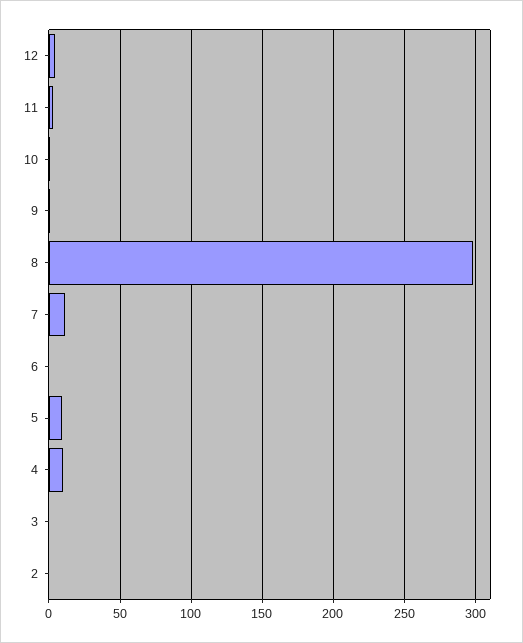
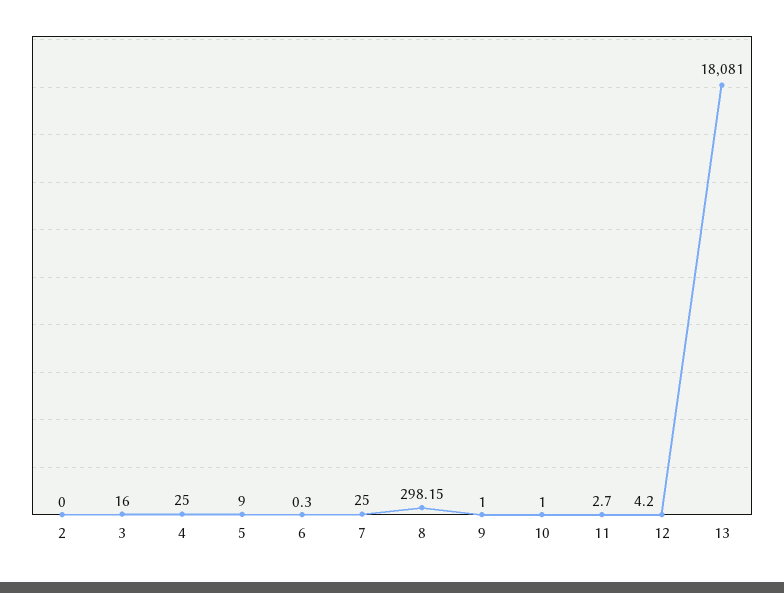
  {
    "12": 4.2,
    "11": 2.7,
    "10": 1,
    "9": 1,
    "8": 298.15,
-   "7": 10,
+   "7": 25,
    "6": 0.3,
    "5": 9,
-   "4": 10,
+   "4": 25,
-   "3": 0,
+   "3": 16,
-   "2": 0
+   "2": 0,
+   "13": 18081
  }

